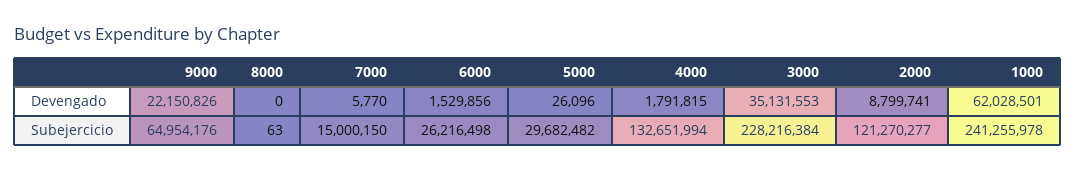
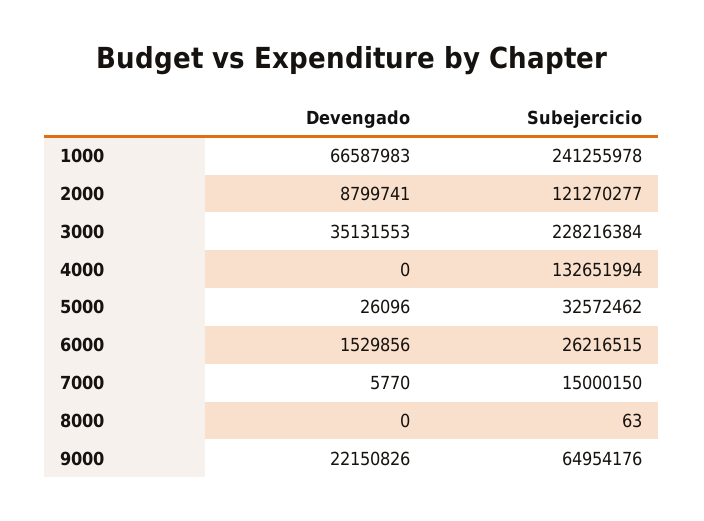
  {
    "9000": {
      "Devengado": 22150826,
      "Subejercicio": 64954176
    },
    "8000": {
      "Devengado": 0,
      "Subejercicio": 63
    },
    "7000": {
      "Devengado": 5770,
      "Subejercicio": 15000150
    },
    "6000": {
      "Devengado": 1529856,
-     "Subejercicio": 26216498
+     "Subejercicio": 26216515
    },
    "5000": {
      "Devengado": 26096,
-     "Subejercicio": 29682482
+     "Subejercicio": 32572462
    },
    "4000": {
-     "Devengado": 1791815,
+     "Devengado": 0,
      "Subejercicio": 132651994
    },
    "3000": {
      "Devengado": 35131553,
      "Subejercicio": 228216384
    },
    "2000": {
      "Devengado": 8799741,
      "Subejercicio": 121270277
    },
    "1000": {
-     "Devengado": 62028501,
+     "Devengado": 66587983,
      "Subejercicio": 241255978
    }
  }

